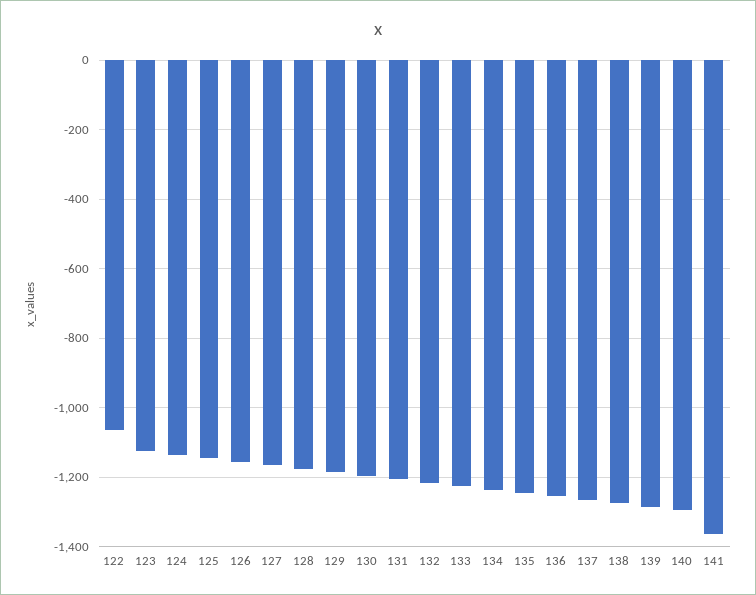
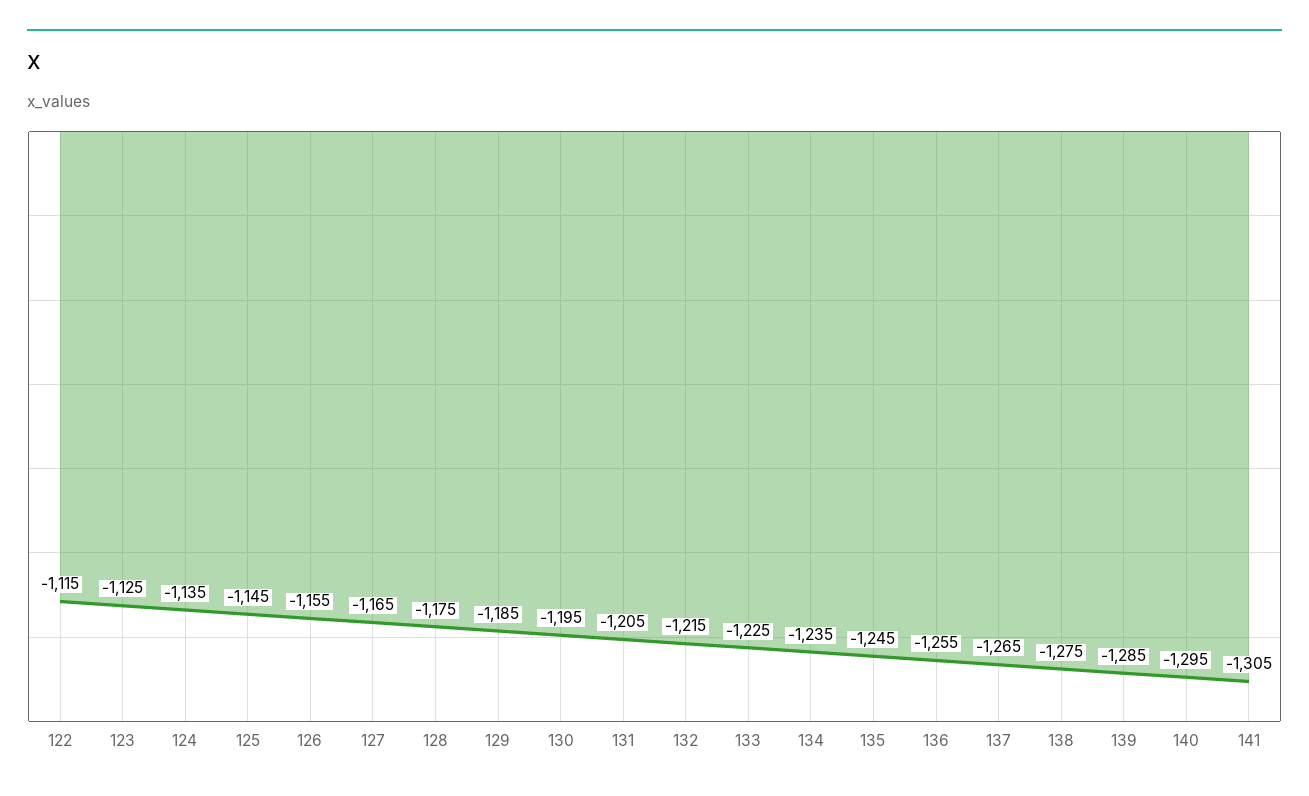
  {
-   "122": -1060,
+   "122": -1115,
    "123": -1125,
    "124": -1135,
    "125": -1145,
    "126": -1155,
    "127": -1165,
    "128": -1175,
    "129": -1185,
    "130": -1195,
    "131": -1205,
    "132": -1215,
    "133": -1225,
    "134": -1235,
    "135": -1245,
    "136": -1255,
    "137": -1265,
    "138": -1275,
    "139": -1285,
    "140": -1295,
-   "141": -1360
+   "141": -1305
  }

